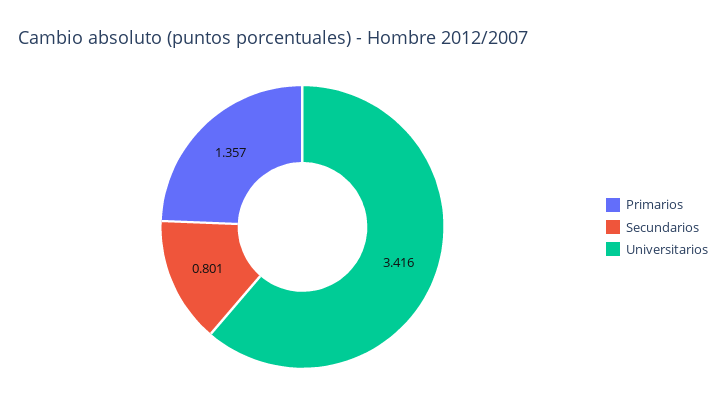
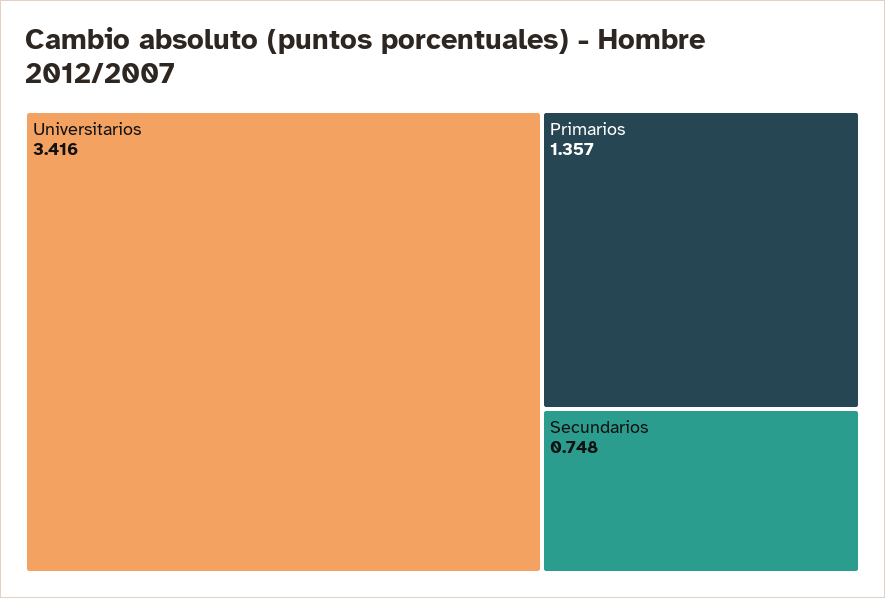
  {
    "Primarios": 1.357,
-   "Secundarios": 0.801,
+   "Secundarios": 0.748,
    "Universitarios": 3.416
  }

